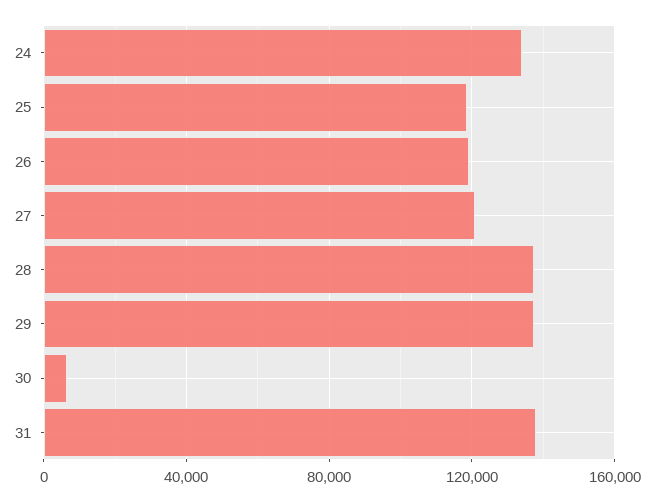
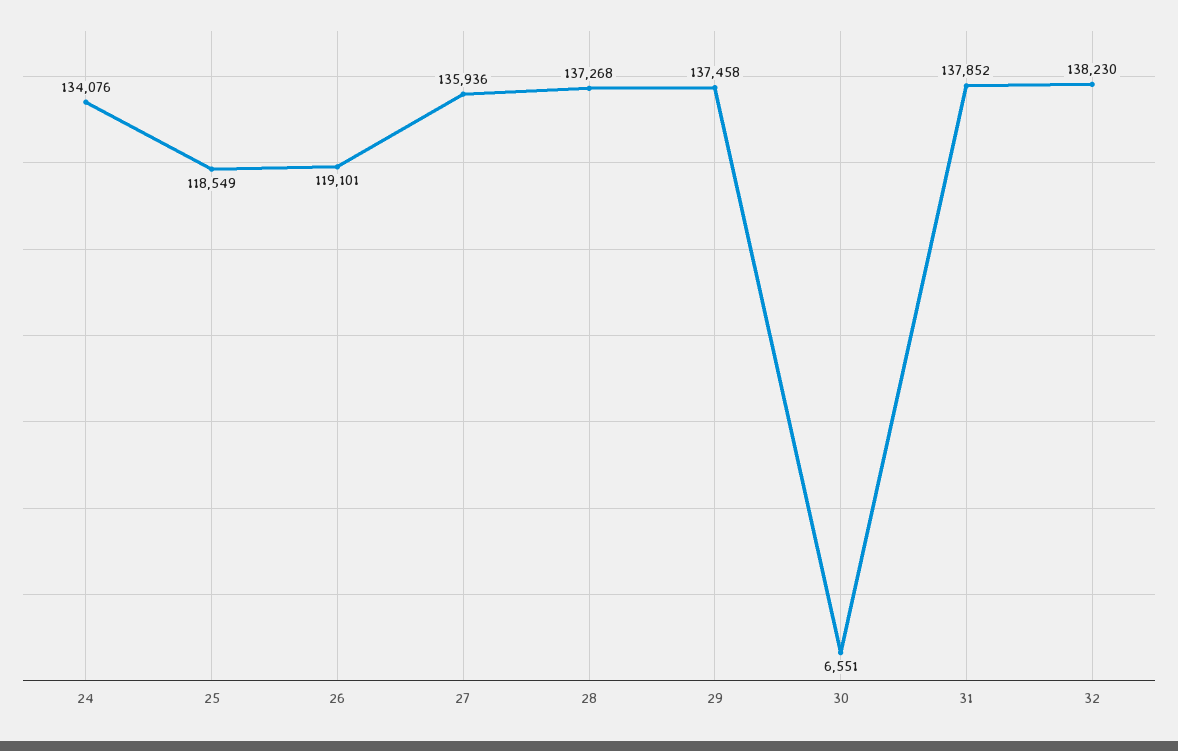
  {
    "24": 134076,
    "25": 118549,
    "26": 119101,
-   "27": 120000,
+   "27": 135936,
    "28": 137268,
    "29": 137458,
    "30": 6551,
-   "31": 137852
+   "31": 137852,
+   "32": 138230
  }

